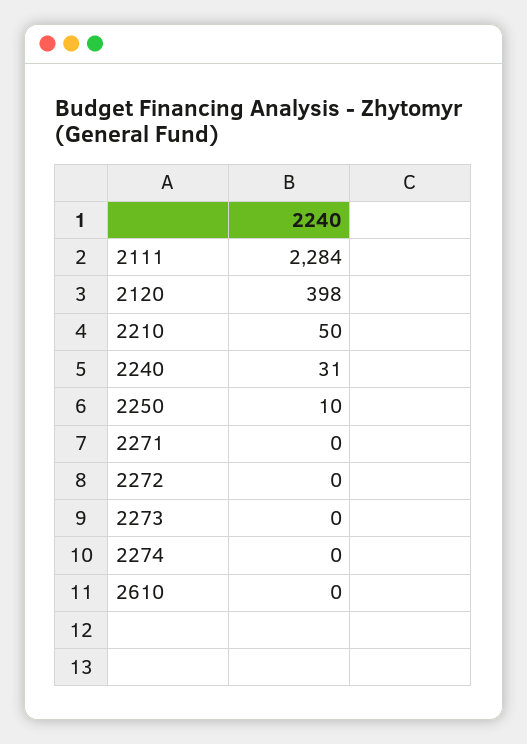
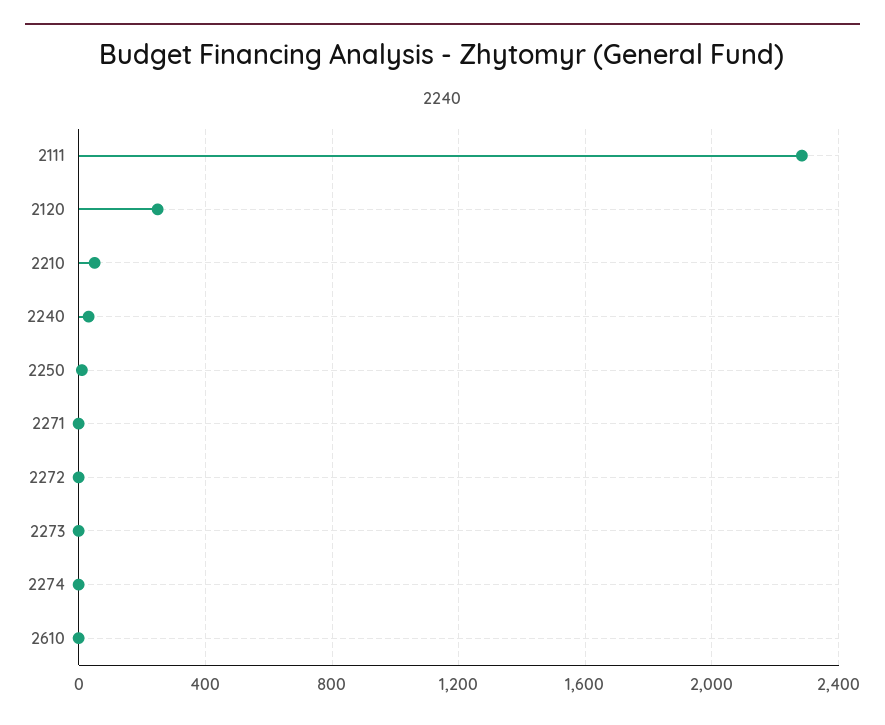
  {
    "2111": 2284,
-   "2120": 398,
+   "2120": 250,
    "2210": 50,
    "2240": 31,
    "2250": 10,
    "2271": 0,
    "2272": 0,
    "2273": 0,
    "2274": 0,
    "2610": 0
  }

